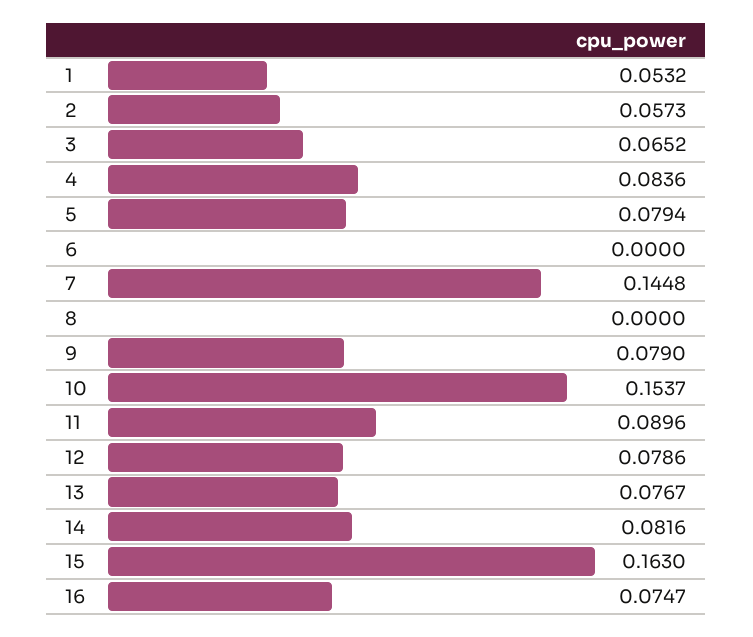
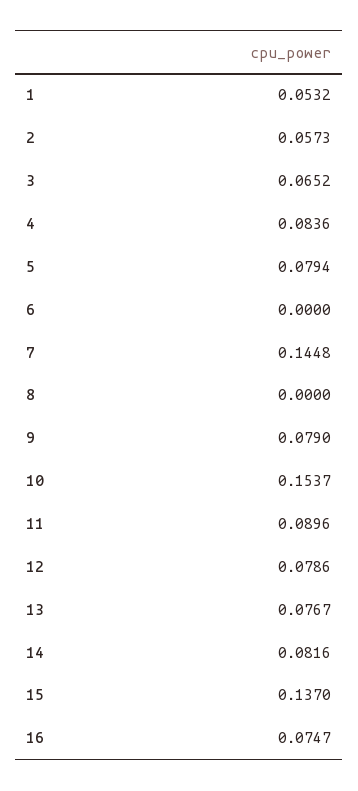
  {
    "1": 0.0532,
    "2": 0.0573,
    "3": 0.0652,
    "4": 0.0836,
    "5": 0.0794,
    "6": 0,
    "7": 0.1448,
    "8": 0,
    "9": 0.079,
    "10": 0.1537,
    "11": 0.0896,
    "12": 0.0786,
    "13": 0.0767,
    "14": 0.0816,
-   "15": 0.163,
+   "15": 0.137,
    "16": 0.0747
  }

